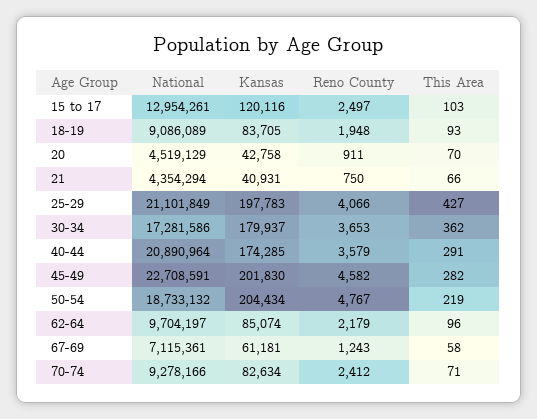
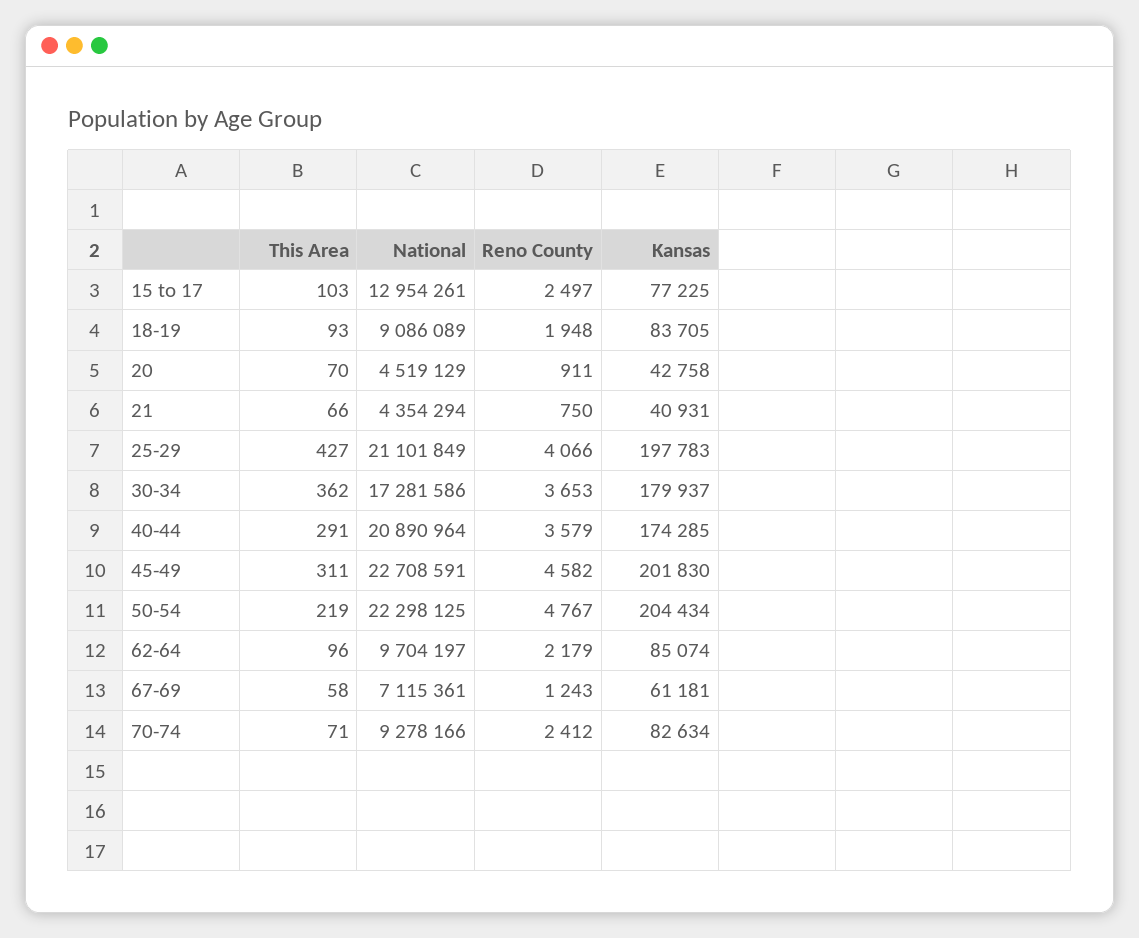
  {
    "National": {
      "15 to 17": 12954261,
      "18-19": 9086089,
      "20": 4519129,
      "21": 4354294,
      "25-29": 21101849,
      "30-34": 17281586,
      "40-44": 20890964,
      "45-49": 22708591,
-     "50-54": 18733132,
+     "50-54": 22298125,
      "62-64": 9704197,
      "67-69": 7115361,
      "70-74": 9278166
    },
    "Kansas": {
-     "15 to 17": 120116,
+     "15 to 17": 77225,
      "18-19": 83705,
      "20": 42758,
      "21": 40931,
      "25-29": 197783,
      "30-34": 179937,
      "40-44": 174285,
      "45-49": 201830,
      "50-54": 204434,
      "62-64": 85074,
      "67-69": 61181,
      "70-74": 82634
    },
    "Reno County": {
      "15 to 17": 2497,
      "18-19": 1948,
      "20": 911,
      "21": 750,
      "25-29": 4066,
      "30-34": 3653,
      "40-44": 3579,
      "45-49": 4582,
      "50-54": 4767,
      "62-64": 2179,
      "67-69": 1243,
      "70-74": 2412
    },
    "This Area": {
      "15 to 17": 103,
      "18-19": 93,
      "20": 70,
      "21": 66,
      "25-29": 427,
      "30-34": 362,
      "40-44": 291,
-     "45-49": 282,
+     "45-49": 311,
      "50-54": 219,
      "62-64": 96,
      "67-69": 58,
      "70-74": 71
    }
  }

